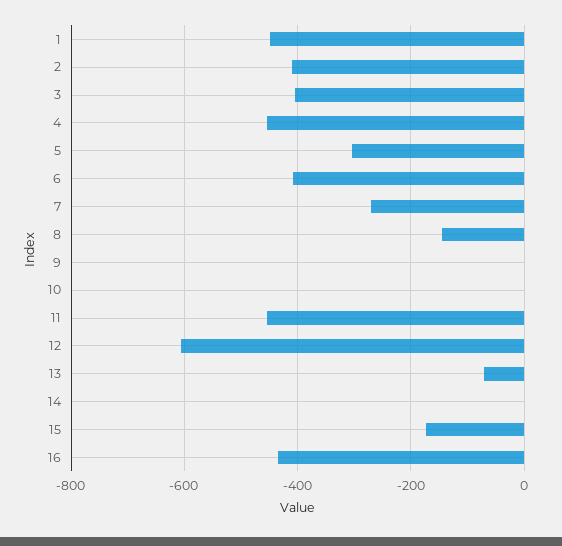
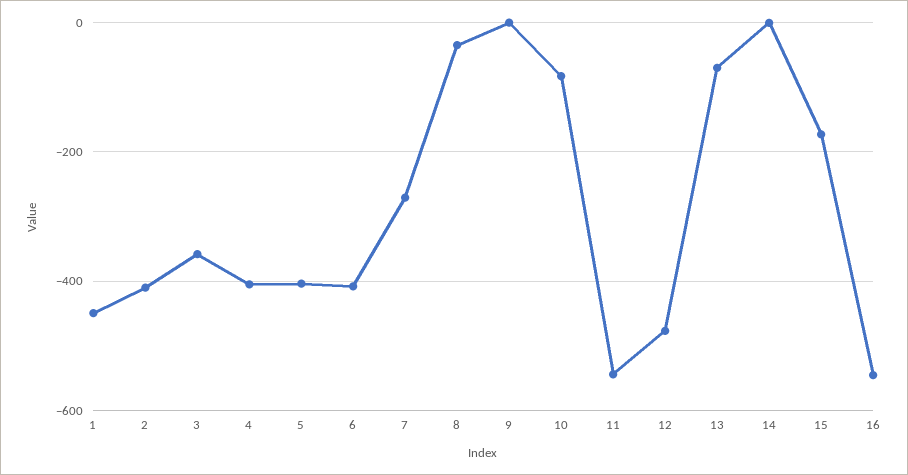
  {
    "1": -440,
    "2": -420,
-   "3": -400,
+   "3": -360,
-   "4": -460,
+   "4": -400,
-   "5": -300,
+   "5": -400,
    "6": -400,
    "7": -280,
-   "8": -140,
+   "8": -40,
    "9": 0,
-   "10": 0,
+   "10": -80,
-   "11": -460,
+   "11": -540,
-   "12": -600,
+   "12": -480,
    "13": -80,
    "14": 0,
    "15": -180,
-   "16": -440
+   "16": -540
  }

